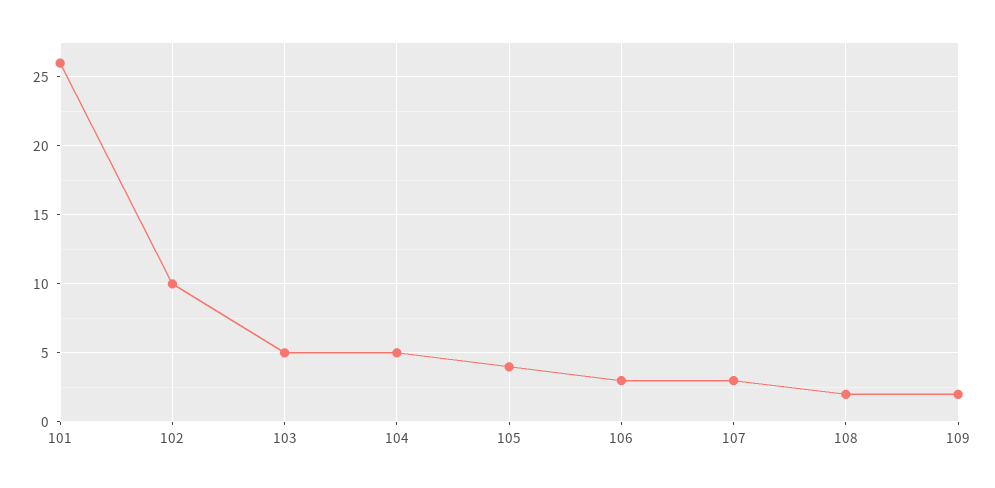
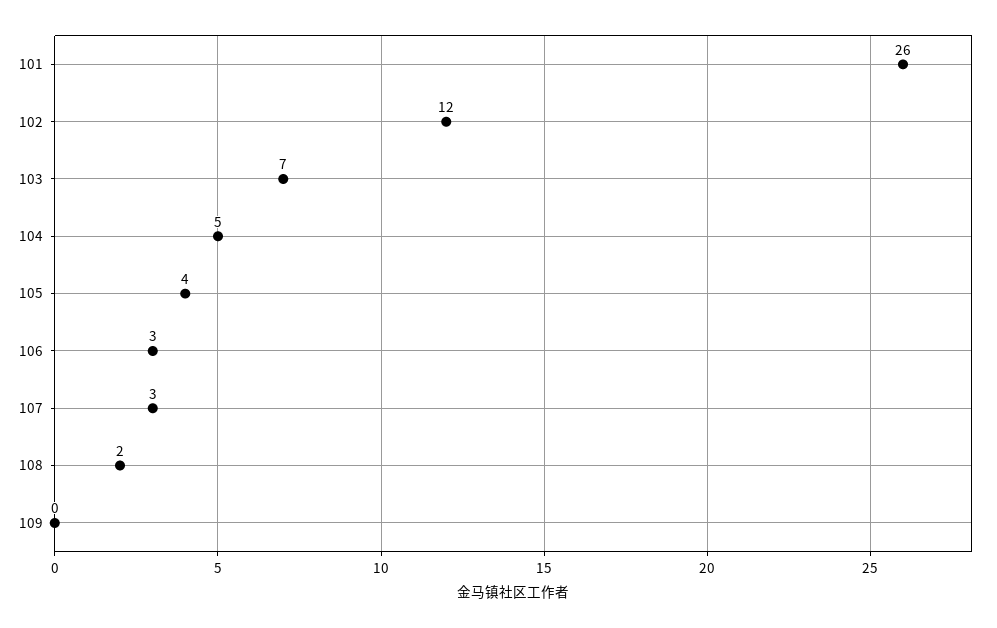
  {
    "101": 26,
-   "102": 10,
+   "102": 12,
-   "103": 5,
+   "103": 7,
    "104": 5,
    "105": 4,
    "106": 3,
    "107": 3,
    "108": 2,
-   "109": 2
+   "109": 0
  }

